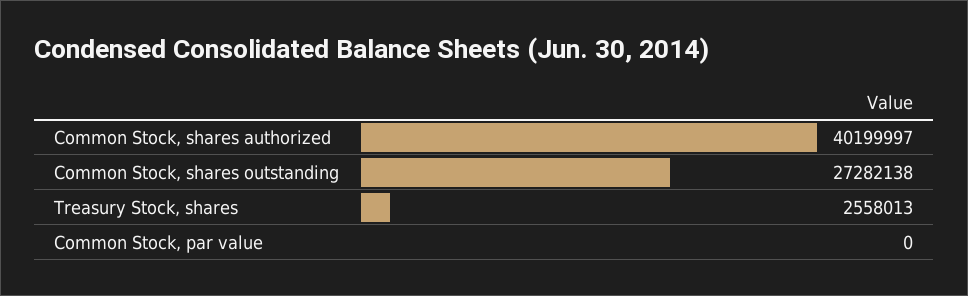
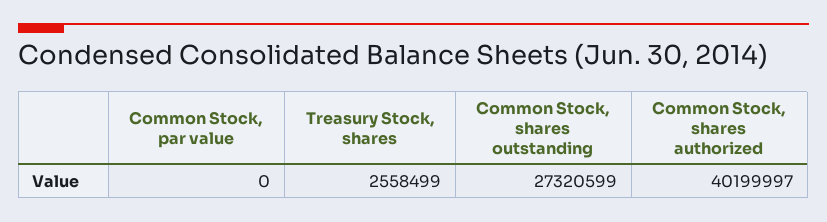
  {
    "Common Stock, shares authorized": 40199997,
-   "Common Stock, shares outstanding": 27282138,
+   "Common Stock, shares outstanding": 27320599,
-   "Treasury Stock, shares": 2558013,
+   "Treasury Stock, shares": 2558499,
    "Common Stock, par value": 0
  }

